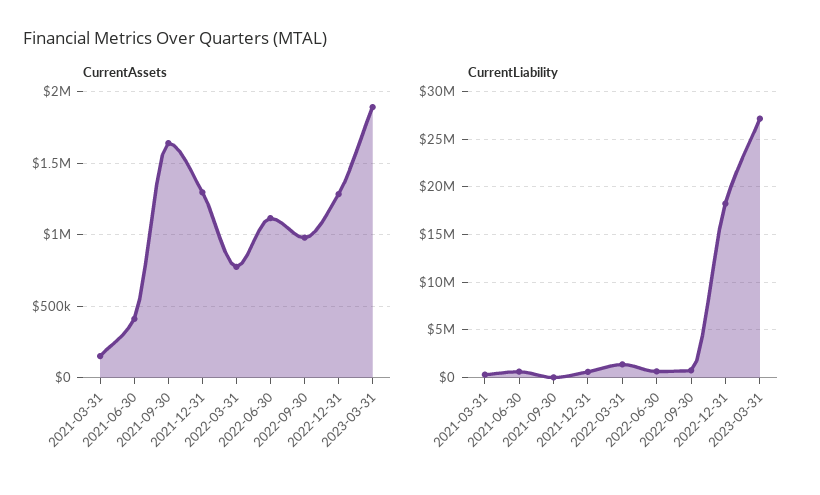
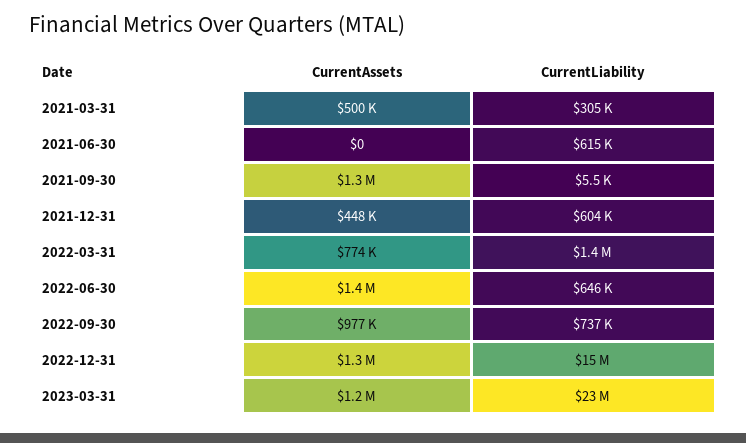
  {
    "CurrentAssets": {
-     "2021-03-31": 150000,
+     "2021-03-31": 500000,
-     "2021-06-30": 400000,
+     "2021-06-30": 0,
-     "2021-09-30": 1650000,
+     "2021-09-30": 1300000,
-     "2021-12-31": 1300000,
+     "2021-12-31": 448000,
      "2022-03-31": 774000,
-     "2022-06-30": 1100000,
+     "2022-06-30": 1400000,
      "2022-09-30": 977000,
      "2022-12-31": 1300000,
-     "2023-03-31": 1900000
+     "2023-03-31": 1200000
    },
    "CurrentLiability": {
      "2021-03-31": 305000,
      "2021-06-30": 615000,
      "2021-09-30": 5500,
      "2021-12-31": 604000,
      "2022-03-31": 1400000,
      "2022-06-30": 646000,
      "2022-09-30": 737000,
-     "2022-12-31": 18000000,
+     "2022-12-31": 15000000,
-     "2023-03-31": 27000000
+     "2023-03-31": 23000000
    }
  }

